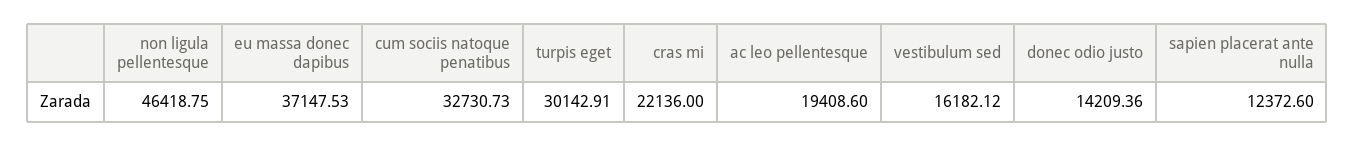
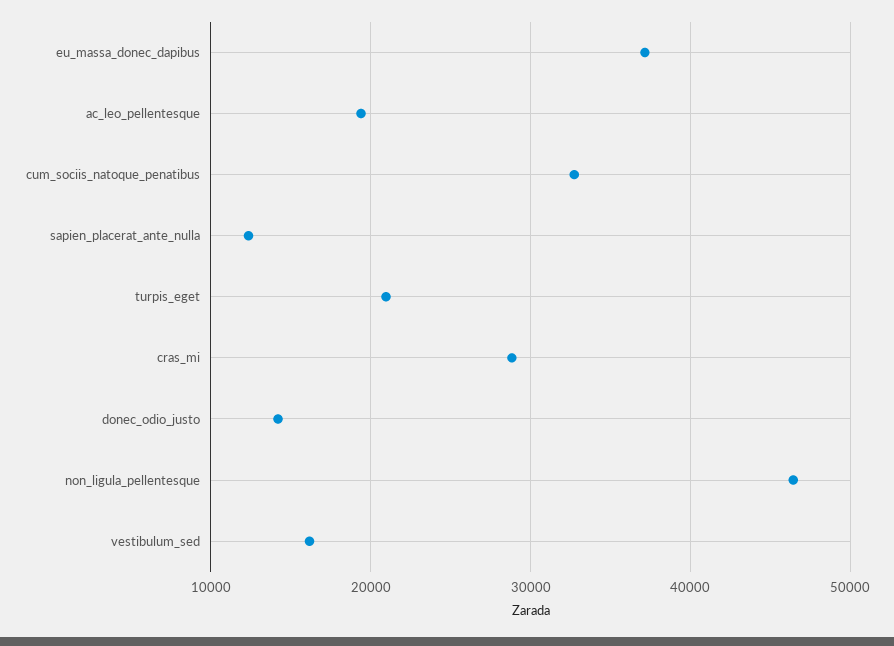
  {
    "non ligula pellentesque": 46418.75,
    "eu massa donec dapibus": 37147.53,
    "cum sociis natoque penatibus": 32730.73,
-   "turpis eget": 30142.91,
+   "turpis eget": 21000,
-   "cras mi": 22136,
+   "cras mi": 29000,
    "ac leo pellentesque": 19408.6,
    "vestibulum sed": 16182.12,
    "donec odio justo": 14209.36,
    "sapien placerat ante nulla": 12372.6
  }

